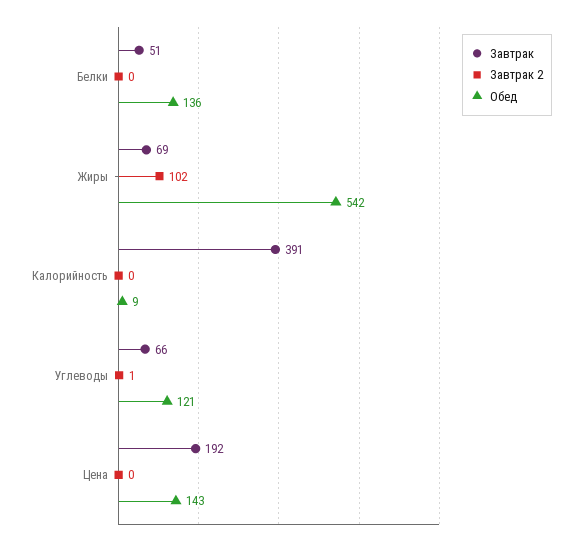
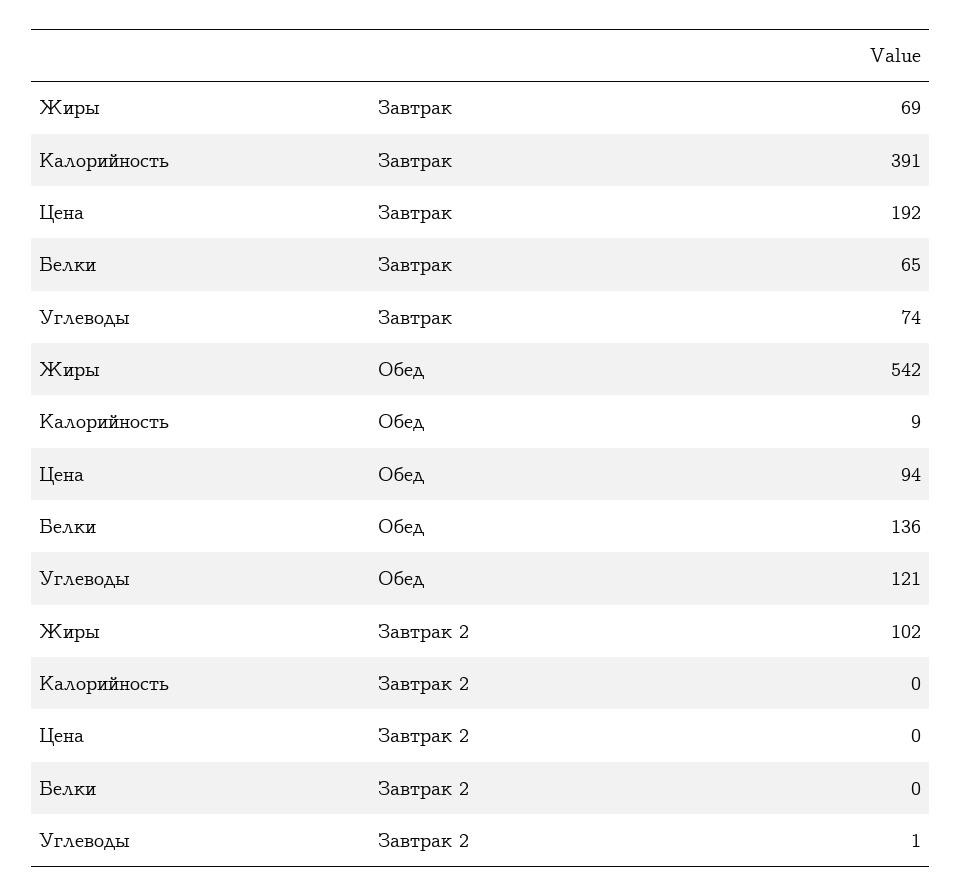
  {
    "Завтрак": {
-     "Белки": 51,
+     "Белки": 65,
      "Жиры": 69,
      "Калорийность": 391,
-     "Углеводы": 66,
+     "Углеводы": 74,
      "Цена": 192
    },
    "Завтрак 2": {
      "Белки": 0,
      "Жиры": 102,
      "Калорийность": 0,
      "Углеводы": 1,
      "Цена": 0
    },
    "Обед": {
      "Белки": 136,
      "Жиры": 542,
      "Калорийность": 9,
      "Углеводы": 121,
-     "Цена": 143
+     "Цена": 94
    }
  }

